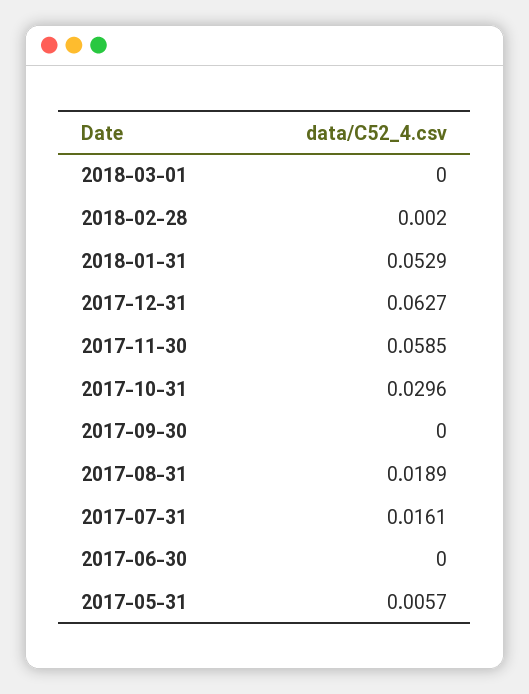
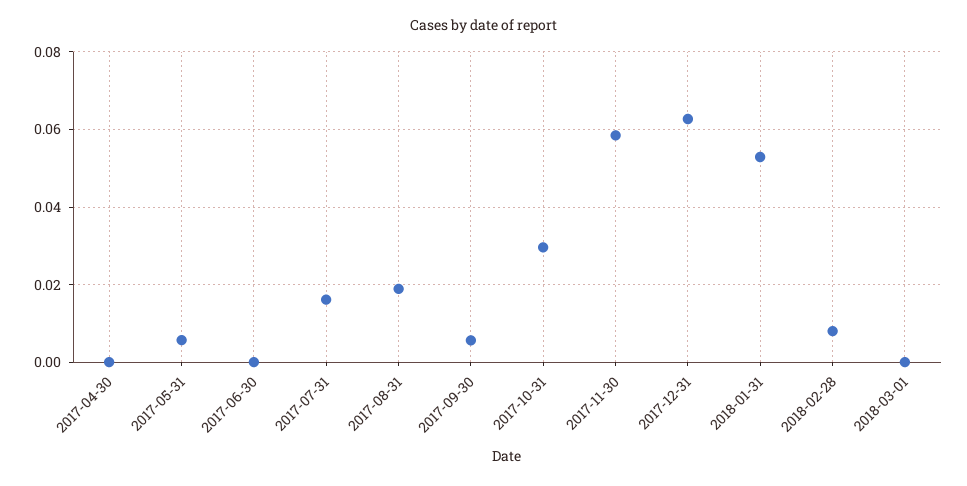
  {
    "2018-03-01": 0,
-   "2018-02-28": 0.002,
+   "2018-02-28": 0.008,
    "2018-01-31": 0.0529,
    "2017-12-31": 0.0627,
    "2017-11-30": 0.0585,
    "2017-10-31": 0.0296,
-   "2017-09-30": 0,
+   "2017-09-30": 0.006,
    "2017-08-31": 0.0189,
    "2017-07-31": 0.0161,
    "2017-06-30": 0,
-   "2017-05-31": 0.0057
+   "2017-05-31": 0.0057,
+   "2017-04-30": 0
  }

